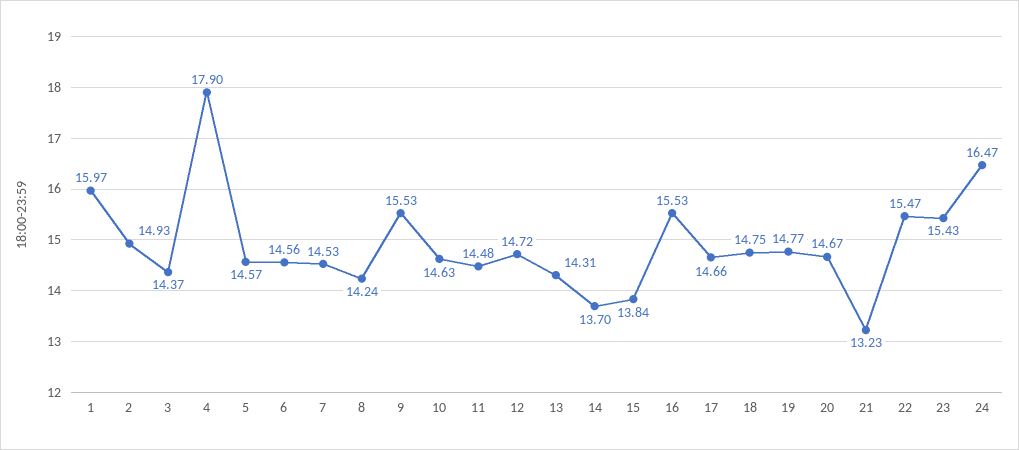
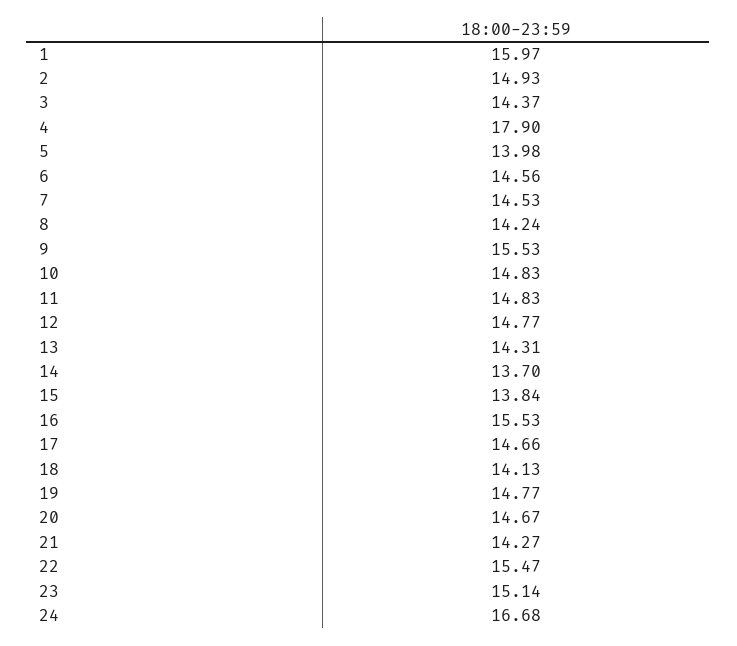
  {
    "1": 15.97,
    "2": 14.93,
    "3": 14.37,
    "4": 17.9,
-   "5": 14.57,
+   "5": 13.98,
    "6": 14.56,
    "7": 14.53,
    "8": 14.24,
    "9": 15.53,
-   "10": 14.63,
+   "10": 14.83,
-   "11": 14.48,
+   "11": 14.83,
-   "12": 14.72,
+   "12": 14.77,
    "13": 14.31,
    "14": 13.7,
    "15": 13.84,
    "16": 15.53,
    "17": 14.66,
-   "18": 14.75,
+   "18": 14.13,
    "19": 14.77,
    "20": 14.67,
-   "21": 13.23,
+   "21": 14.27,
    "22": 15.47,
-   "23": 15.43,
+   "23": 15.14,
-   "24": 16.47
+   "24": 16.68
  }

